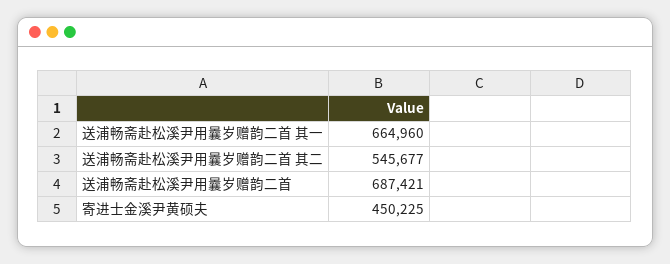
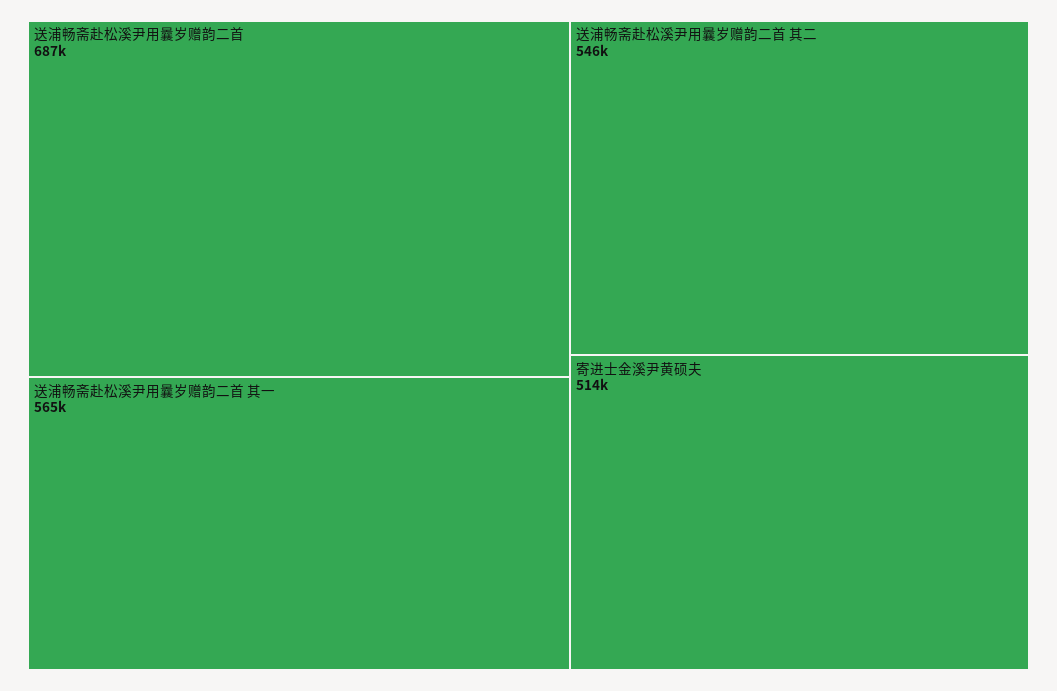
  {
-   "送浦畅斋赴松溪尹用曩岁赠韵二首 其一": 664960,
+   "送浦畅斋赴松溪尹用曩岁赠韵二首 其一": 565000,
    "送浦畅斋赴松溪尹用曩岁赠韵二首 其二": 545677,
    "送浦畅斋赴松溪尹用曩岁赠韵二首": 687421,
-   "寄进士金溪尹黄硕夫": 450225
+   "寄进士金溪尹黄硕夫": 514000
  }

